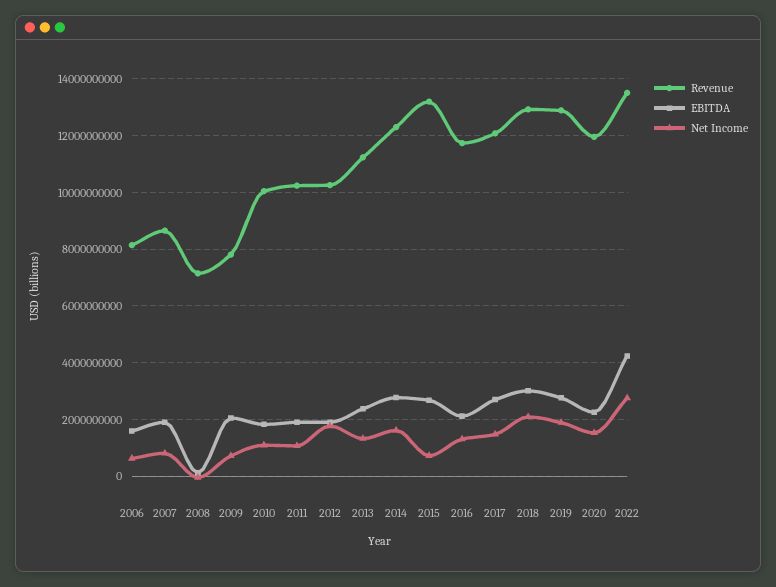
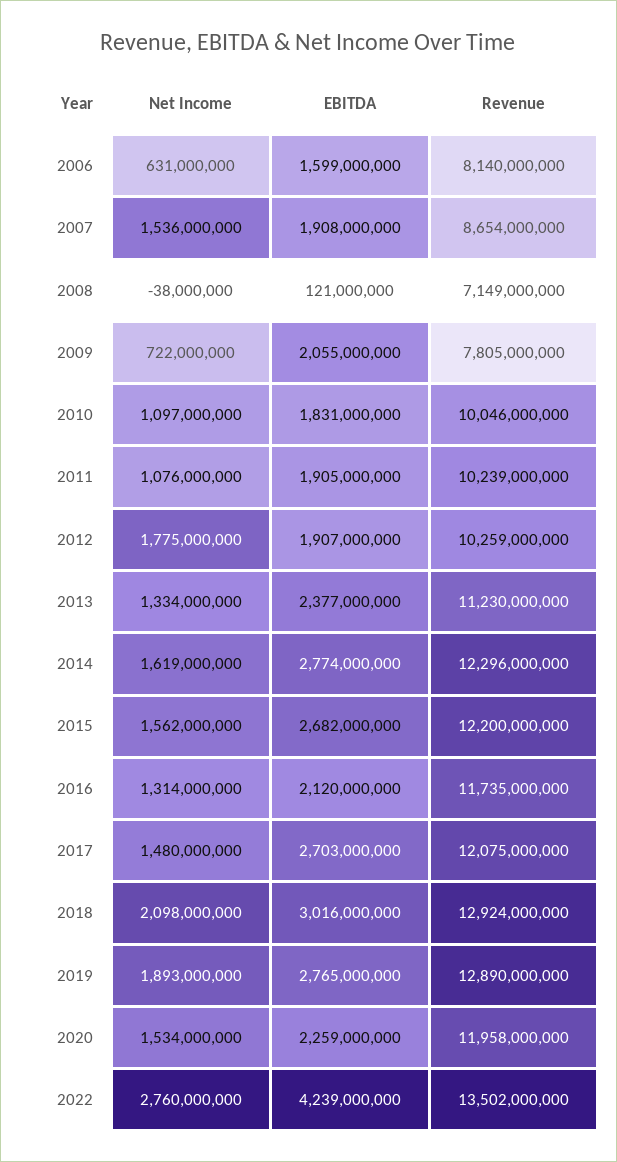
  {
    "Revenue": {
      "2006": 8140000000,
      "2007": 8654000000,
      "2008": 7149000000,
      "2009": 7805000000,
      "2010": 10046000000,
      "2011": 10239000000,
      "2012": 10259000000,
      "2013": 11230000000,
      "2014": 12296000000,
-     "2015": 13250000000,
+     "2015": 12200000000,
      "2016": 11735000000,
      "2017": 12075000000,
      "2018": 12924000000,
      "2019": 12890000000,
      "2020": 11958000000,
      "2022": 13502000000
    },
    "EBITDA": {
      "2006": 1599000000,
      "2007": 1908000000,
      "2008": 121000000,
      "2009": 2055000000,
      "2010": 1831000000,
      "2011": 1905000000,
      "2012": 1907000000,
      "2013": 2377000000,
      "2014": 2774000000,
      "2015": 2682000000,
      "2016": 2120000000,
      "2017": 2703000000,
      "2018": 3016000000,
      "2019": 2765000000,
      "2020": 2259000000,
      "2022": 4239000000
    },
    "Net Income": {
      "2006": 631000000,
-     "2007": 750000000,
+     "2007": 1536000000,
      "2008": -38000000,
      "2009": 722000000,
      "2010": 1097000000,
      "2011": 1076000000,
      "2012": 1775000000,
      "2013": 1334000000,
      "2014": 1619000000,
-     "2015": 750000000,
+     "2015": 1562000000,
      "2016": 1314000000,
      "2017": 1480000000,
      "2018": 2098000000,
      "2019": 1893000000,
      "2020": 1534000000,
      "2022": 2760000000
    }
  }

